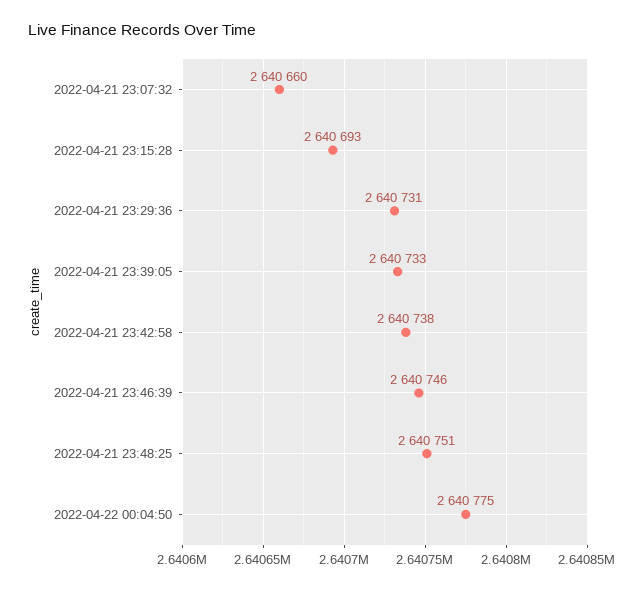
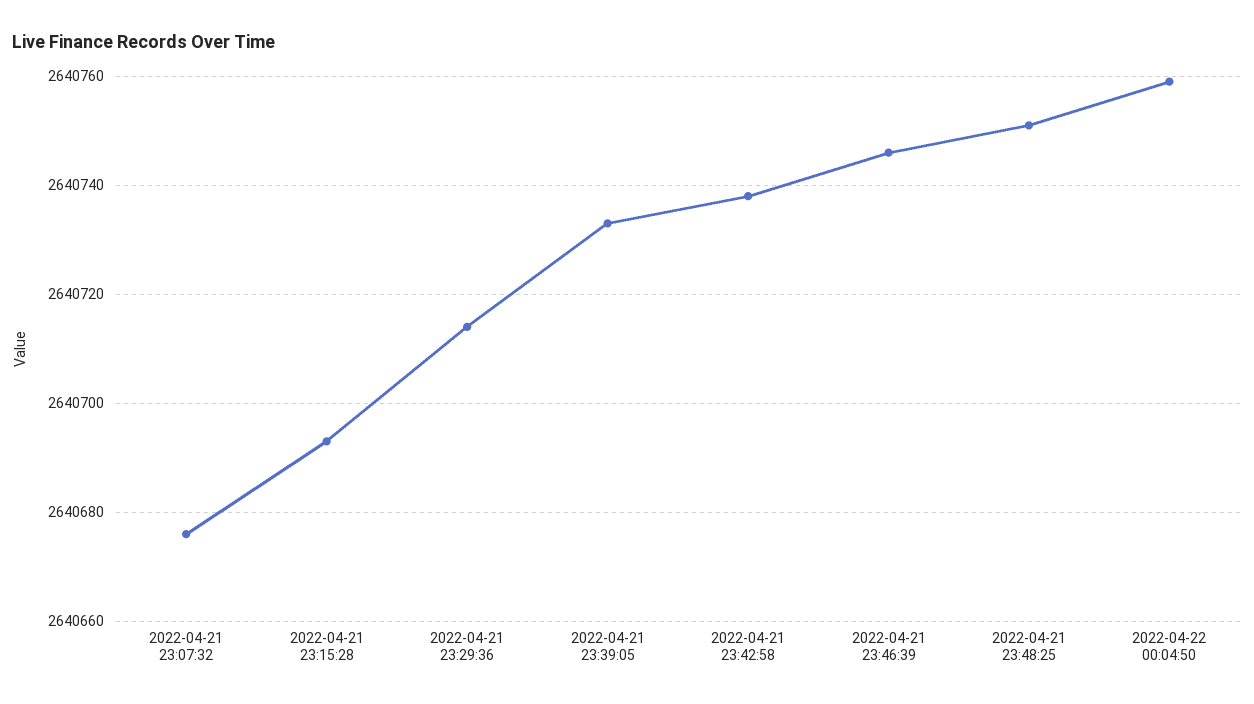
  {
-   "2022-04-21 23:07:32": 2640660,
+   "2022-04-21 23:07:32": 2640675,
    "2022-04-21 23:15:28": 2640693,
-   "2022-04-21 23:29:36": 2640731,
+   "2022-04-21 23:29:36": 2640715,
    "2022-04-21 23:39:05": 2640733,
    "2022-04-21 23:42:58": 2640738,
    "2022-04-21 23:46:39": 2640746,
    "2022-04-21 23:48:25": 2640751,
-   "2022-04-22 00:04:50": 2640775
+   "2022-04-22 00:04:50": 2640760
  }

